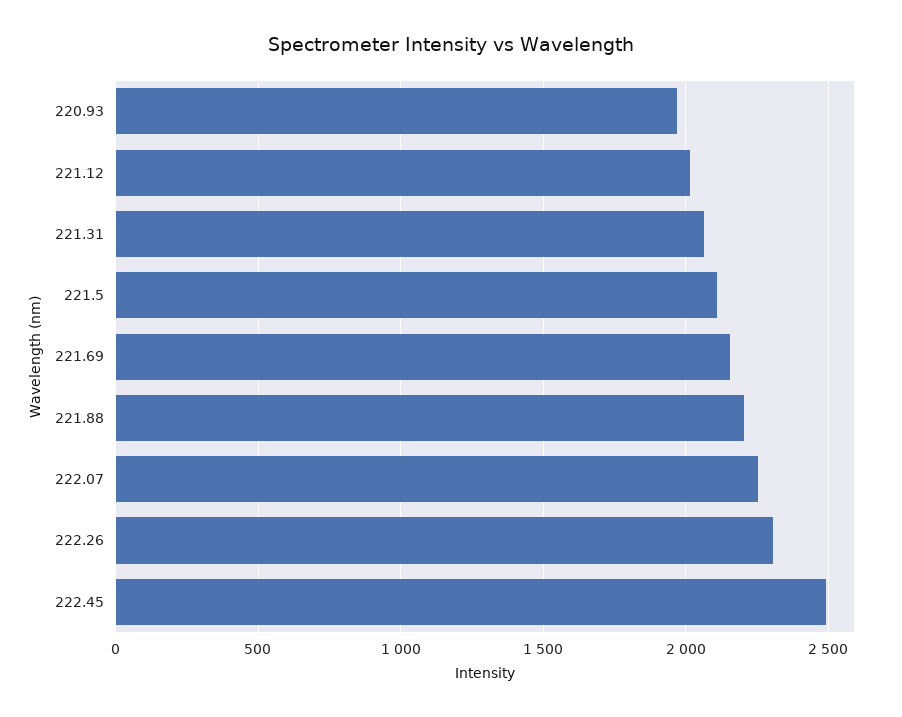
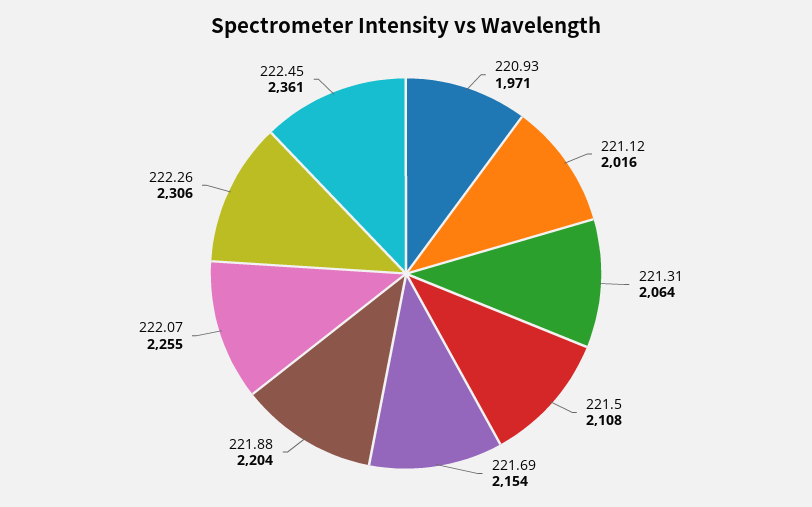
  {
    "220.93": 1971,
    "221.12": 2016,
    "221.31": 2064,
    "221.5": 2108,
    "221.69": 2154,
    "221.88": 2204,
    "222.07": 2255,
    "222.26": 2306,
-   "222.45": 2500
+   "222.45": 2361
  }

